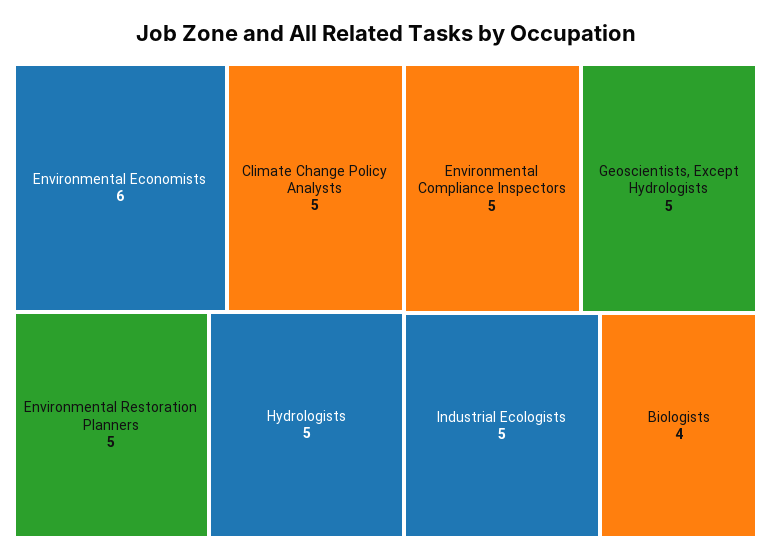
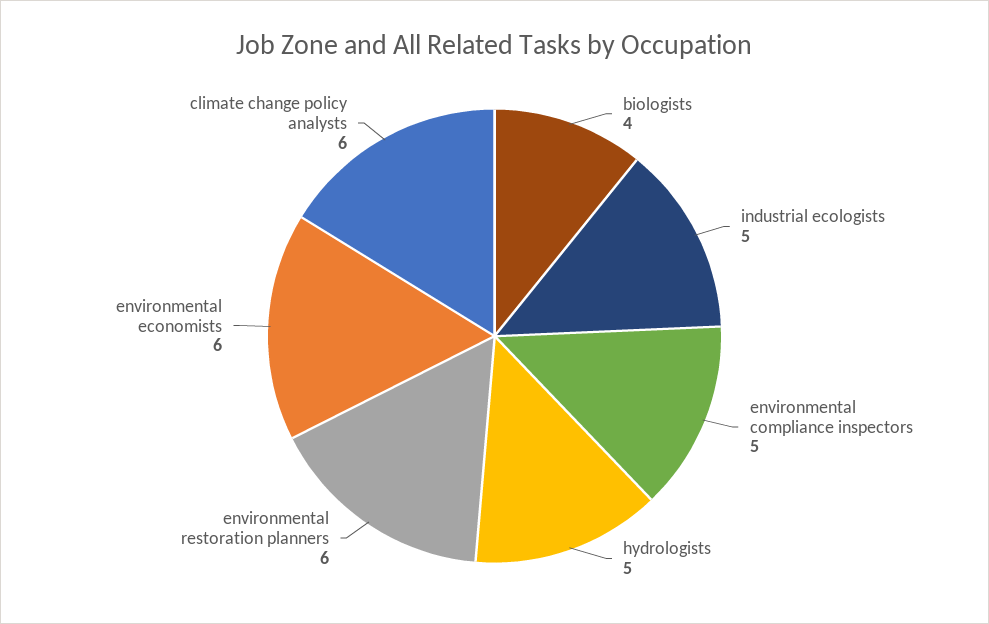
  {
    "Environmental Economists": 6,
-   "Climate Change Policy Analysts": 5,
+   "Climate Change Policy Analysts": 6,
-   "Environmental Restoration Planners": 5,
+   "Environmental Restoration Planners": 6,
    "Hydrologists": 5,
    "Environmental Compliance Inspectors": 5,
-   "Geoscientists, Except Hydrologists": 5,
    "Industrial Ecologists": 5,
    "Biologists": 4
  }

